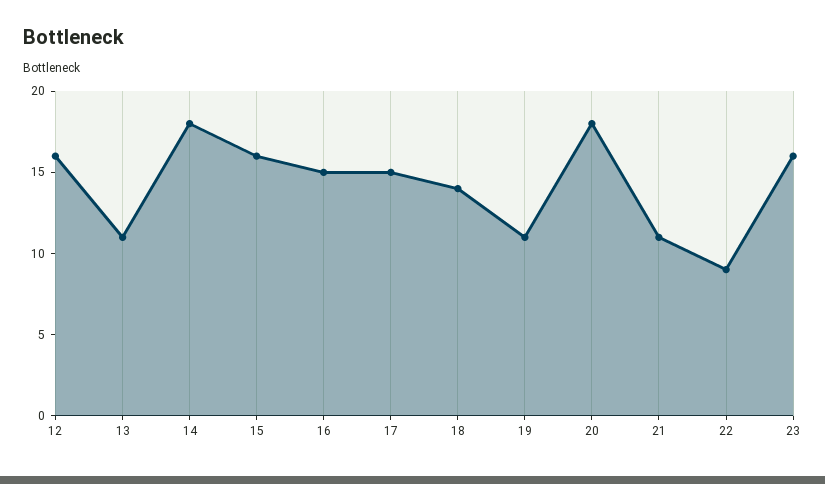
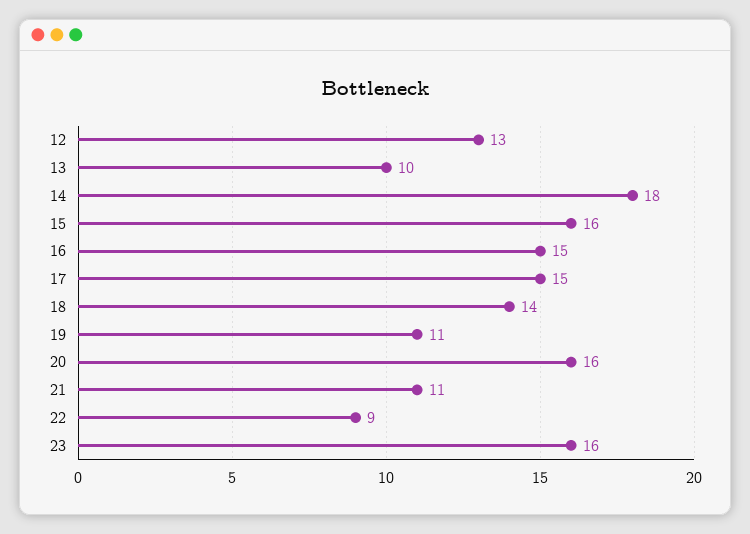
  {
-   "12": 16,
+   "12": 13,
-   "13": 11,
+   "13": 10,
    "14": 18,
    "15": 16,
    "16": 15,
    "17": 15,
    "18": 14,
    "19": 11,
-   "20": 18,
+   "20": 16,
    "21": 11,
    "22": 9,
    "23": 16
  }

